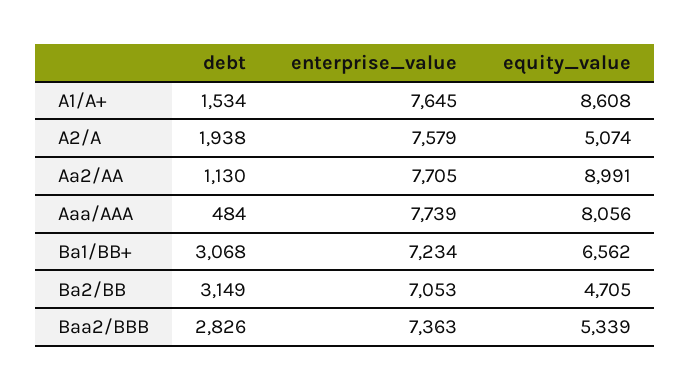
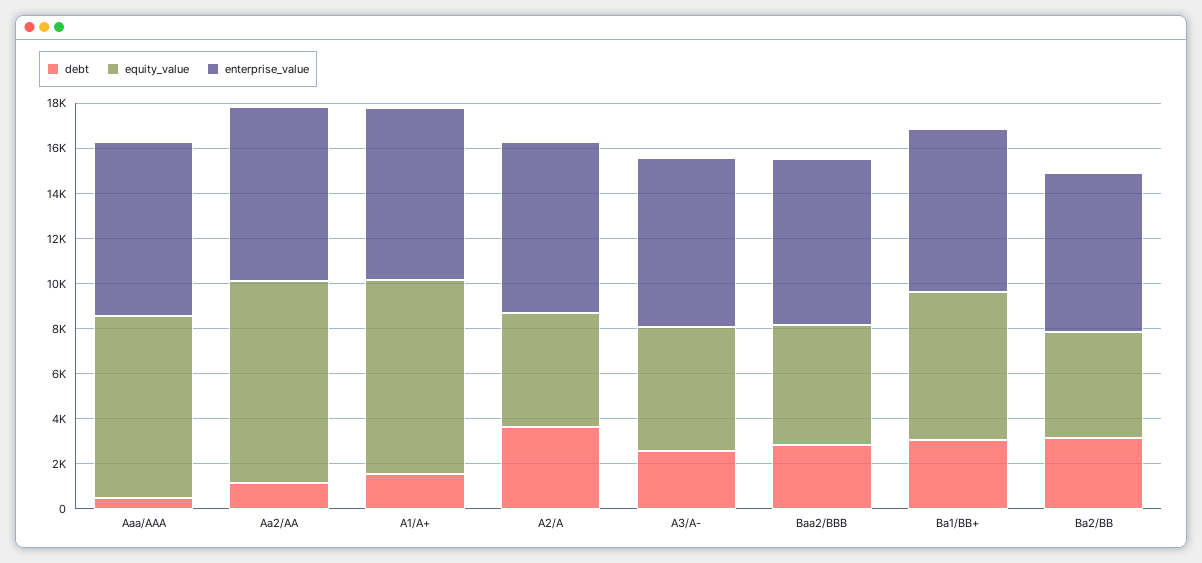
  {
    "debt": {
      "A1/A+": 1534,
-     "A2/A": 1938,
+     "A2/A": 3500,
      "Aa2/AA": 1130,
      "Aaa/AAA": 484,
      "Ba1/BB+": 3068,
      "Ba2/BB": 3149,
-     "Baa2/BBB": 2826
+     "Baa2/BBB": 2826,
+     "A3/A-": 2500
    },
    "enterprise_value": {
      "A1/A+": 7645,
      "A2/A": 7579,
      "Aa2/AA": 7705,
      "Aaa/AAA": 7739,
      "Ba1/BB+": 7234,
      "Ba2/BB": 7053,
-     "Baa2/BBB": 7363
+     "Baa2/BBB": 7363,
+     "A3/A-": 7500
    },
    "equity_value": {
      "A1/A+": 8608,
      "A2/A": 5074,
      "Aa2/AA": 8991,
      "Aaa/AAA": 8056,
      "Ba1/BB+": 6562,
      "Ba2/BB": 4705,
-     "Baa2/BBB": 5339
+     "Baa2/BBB": 5339,
+     "A3/A-": 5500
    }
  }

